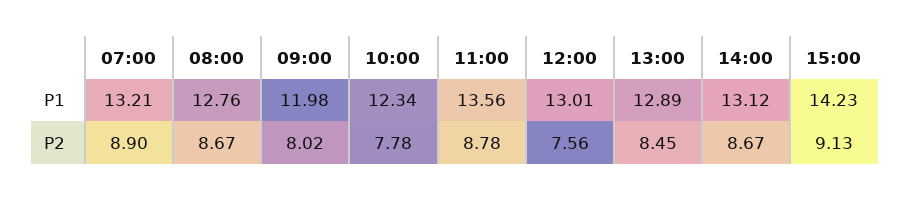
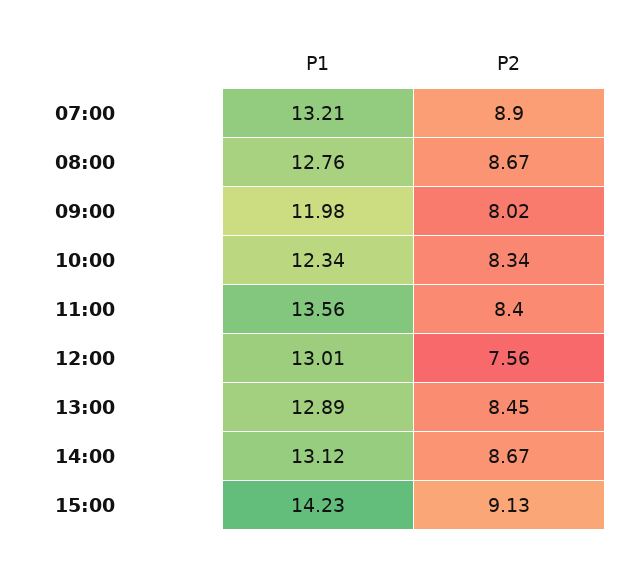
  {
    "07:00": {
      "P1": 13.21,
      "P2": 8.9
    },
    "08:00": {
      "P1": 12.76,
      "P2": 8.67
    },
    "09:00": {
      "P1": 11.98,
      "P2": 8.02
    },
    "10:00": {
      "P1": 12.34,
-     "P2": 7.78
+     "P2": 8.34
    },
    "11:00": {
      "P1": 13.56,
-     "P2": 8.78
+     "P2": 8.4
    },
    "12:00": {
      "P1": 13.01,
      "P2": 7.56
    },
    "13:00": {
      "P1": 12.89,
      "P2": 8.45
    },
    "14:00": {
      "P1": 13.12,
      "P2": 8.67
    },
    "15:00": {
      "P1": 14.23,
      "P2": 9.13
    }
  }

